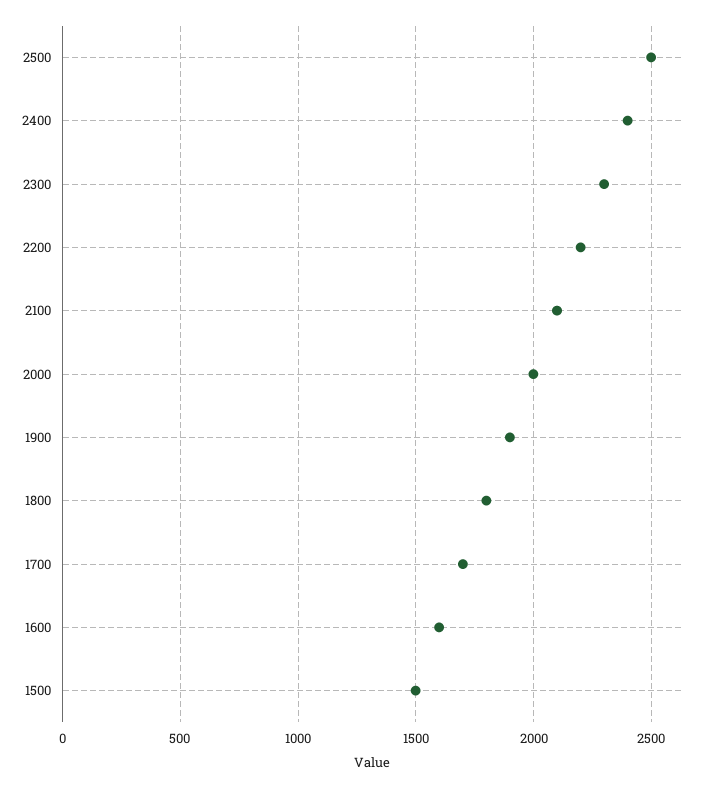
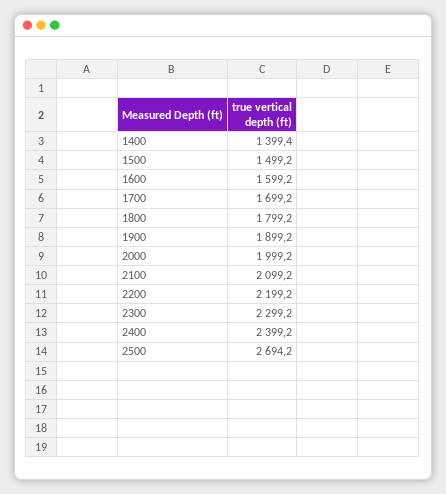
  {
-   "2500": 2500,
+   "2500": 2694.2,
    "2400": 2399.2,
    "2300": 2299.2,
    "2200": 2199.2,
    "2100": 2099.2,
    "2000": 1999.2,
    "1900": 1899.2,
    "1800": 1799.2,
    "1700": 1699.2,
    "1600": 1599.2,
-   "1500": 1499.2
+   "1500": 1499.2,
+   "1400": 1399.4
  }

